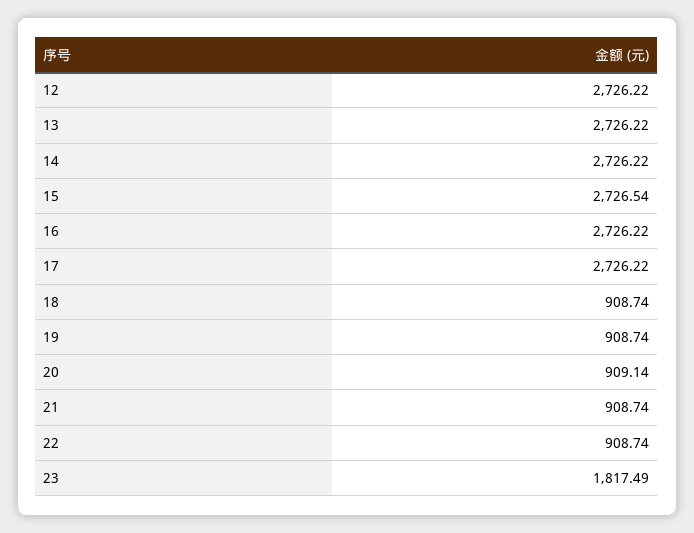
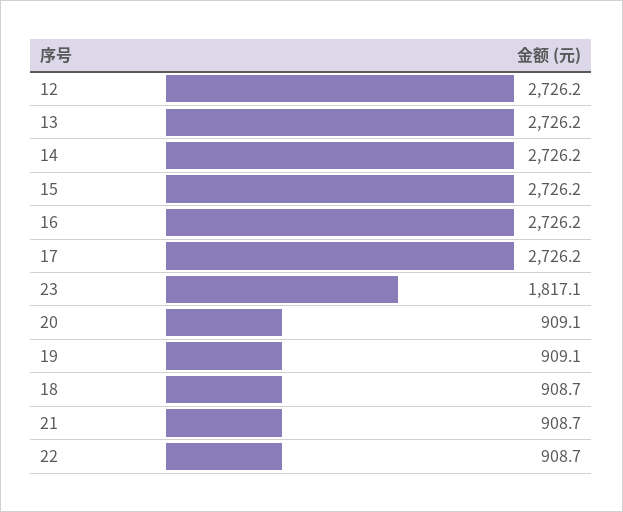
  {
    "12": 2726.22,
    "13": 2726.22,
    "14": 2726.22,
-   "15": 2726.54,
+   "15": 2726.2,
    "16": 2726.22,
    "17": 2726.22,
    "18": 908.74,
-   "19": 908.74,
+   "19": 909.1,
    "20": 909.14,
    "21": 908.74,
    "22": 908.74,
-   "23": 1817.49
+   "23": 1817.1
  }

